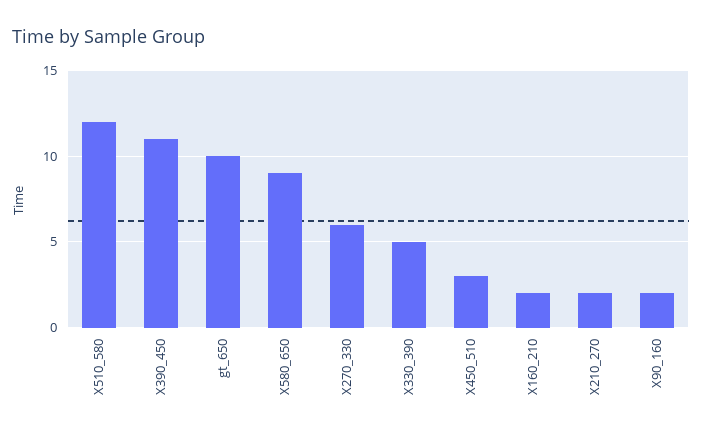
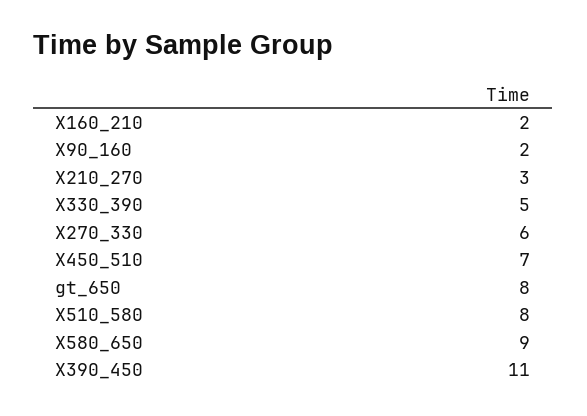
  {
-   "X510_580": 12,
+   "X510_580": 8,
    "X390_450": 11,
-   "gt_650": 10,
+   "gt_650": 8,
    "X580_650": 9,
    "X270_330": 6,
    "X330_390": 5,
-   "X450_510": 3,
+   "X450_510": 7,
    "X160_210": 2,
-   "X210_270": 2,
+   "X210_270": 3,
    "X90_160": 2
  }

